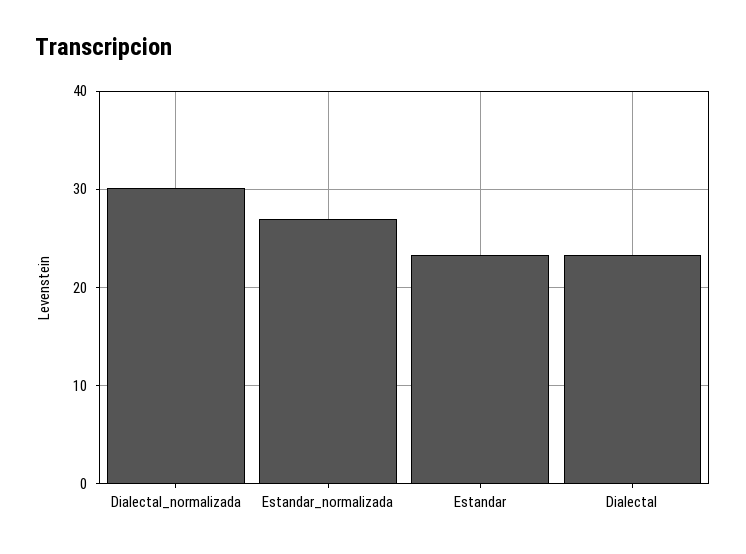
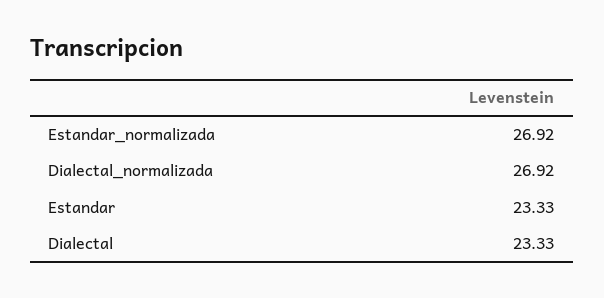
  {
-   "Dialectal_normalizada": 30,
+   "Dialectal_normalizada": 26.92,
    "Estandar_normalizada": 26.92,
    "Estandar": 23.33,
    "Dialectal": 23.33
  }

